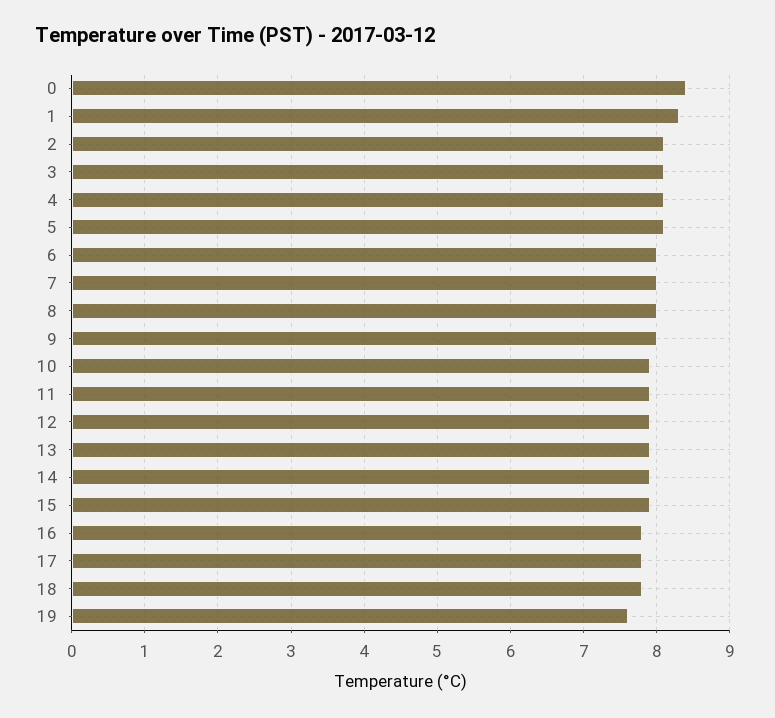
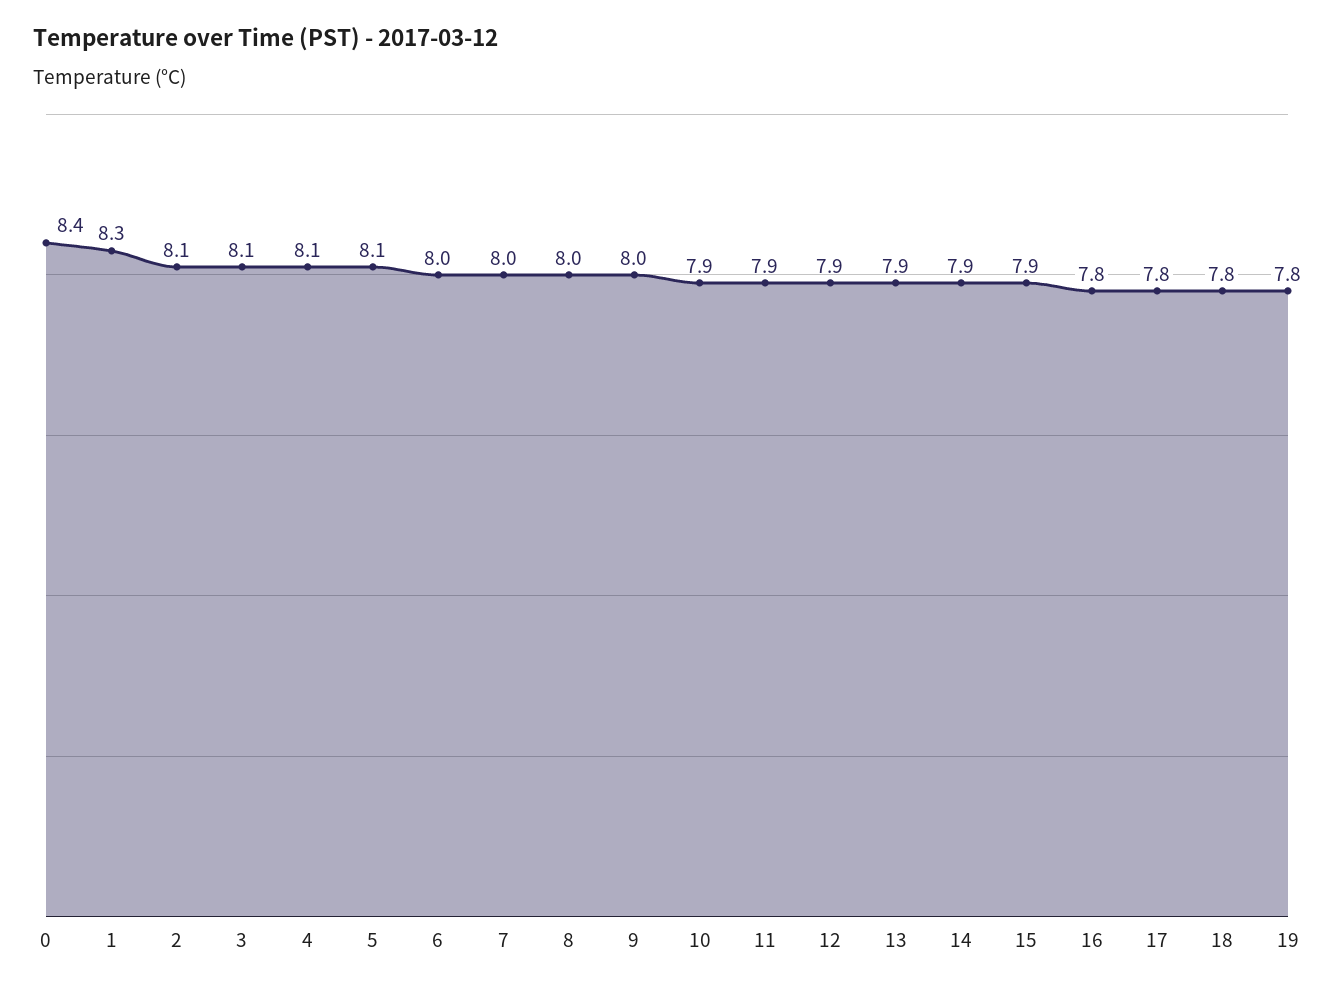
  {
    "0": 8.4,
    "1": 8.3,
    "2": 8.1,
    "3": 8.1,
    "4": 8.1,
    "5": 8.1,
    "6": 8,
    "7": 8,
    "8": 8,
    "9": 8,
    "10": 7.9,
    "11": 7.9,
    "12": 7.9,
    "13": 7.9,
    "14": 7.9,
    "15": 7.9,
    "16": 7.8,
    "17": 7.8,
    "18": 7.8,
-   "19": 7.6
+   "19": 7.8
  }

